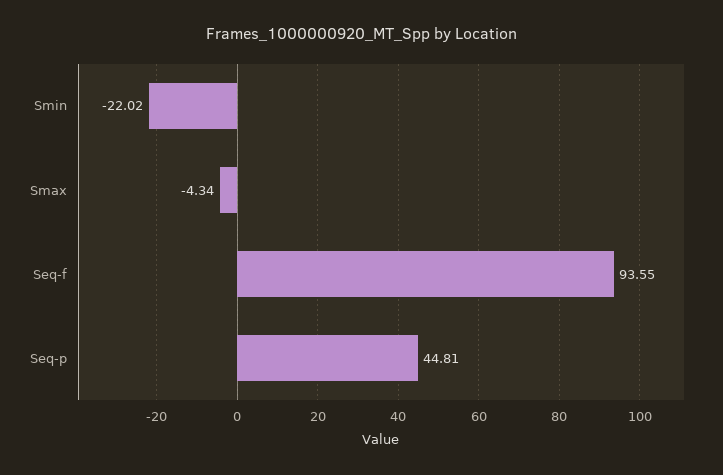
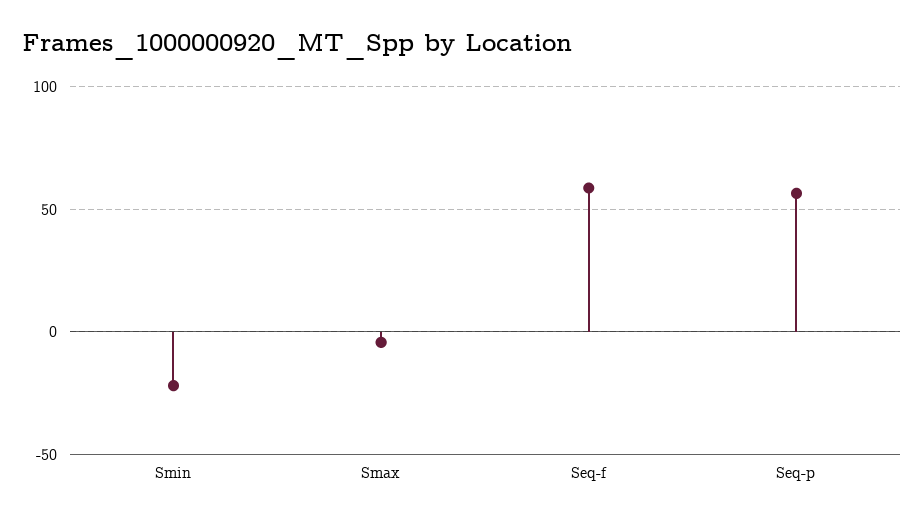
  {
    "Smin": -22.02,
    "Smax": -4.34,
-   "Seq-f": 93.55,
+   "Seq-f": 60,
-   "Seq-p": 44.81
+   "Seq-p": 55
  }

